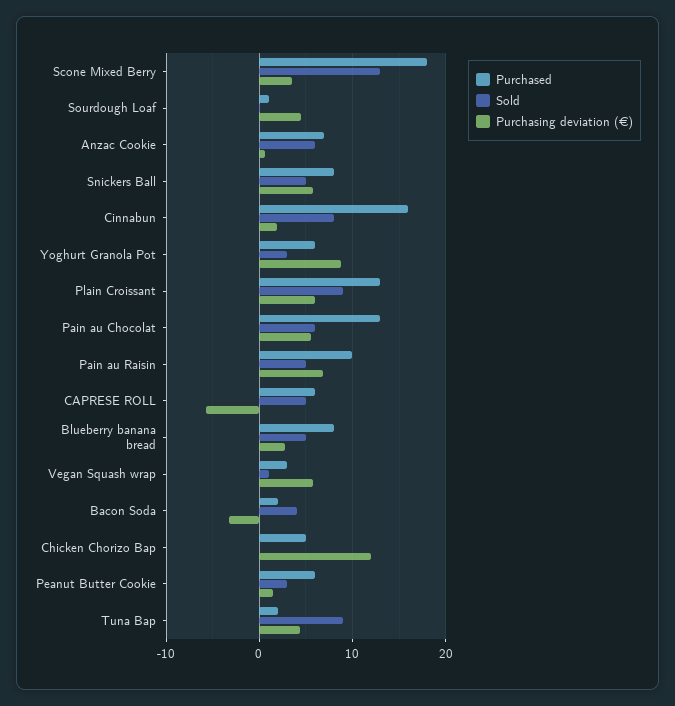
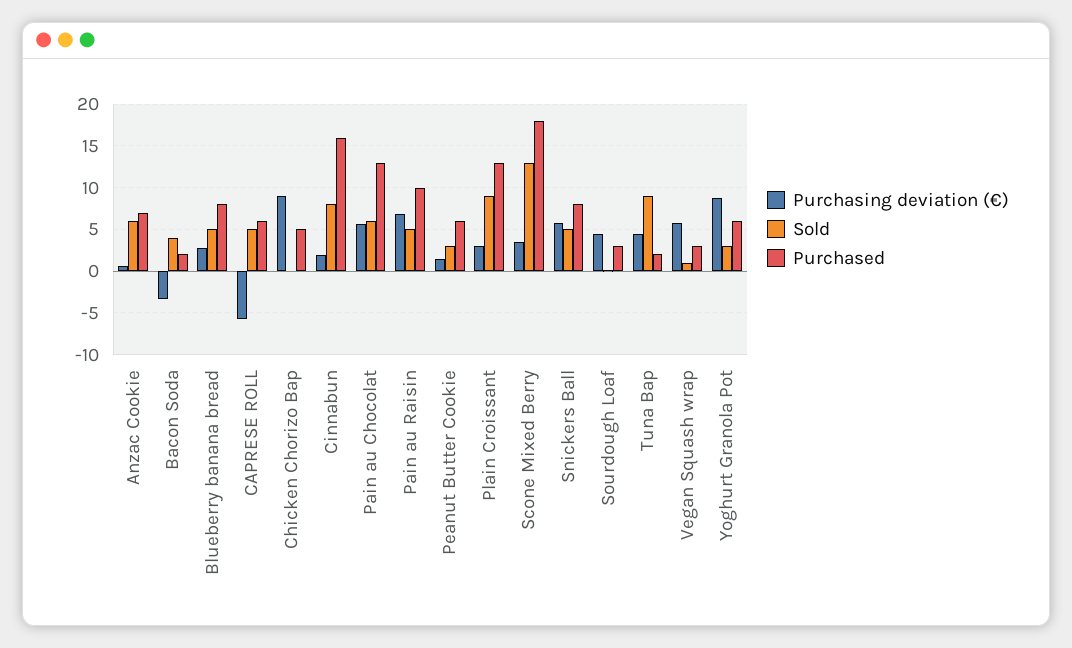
  {
    "Purchased": {
      "Scone Mixed Berry": 18,
-     "Sourdough Loaf": 1,
+     "Sourdough Loaf": 3,
      "Anzac Cookie": 7,
      "Snickers Ball": 8,
      "Cinnabun": 16,
      "Yoghurt Granola Pot": 6,
      "Plain Croissant": 13,
      "Pain au Chocolat": 13,
      "Pain au Raisin": 10,
      "CAPRESE ROLL": 6,
      "Blueberry banana bread": 8,
      "Vegan Squash wrap": 3,
      "Bacon Soda": 2,
      "Chicken Chorizo Bap": 5,
      "Peanut Butter Cookie": 6,
      "Tuna Bap": 2
    },
    "Sold": {
      "Scone Mixed Berry": 13,
      "Sourdough Loaf": 0,
      "Anzac Cookie": 6,
      "Snickers Ball": 5,
      "Cinnabun": 8,
      "Yoghurt Granola Pot": 3,
      "Plain Croissant": 9,
      "Pain au Chocolat": 6,
      "Pain au Raisin": 5,
      "CAPRESE ROLL": 5,
      "Blueberry banana bread": 5,
      "Vegan Squash wrap": 1,
      "Bacon Soda": 4,
      "Chicken Chorizo Bap": 0,
      "Peanut Butter Cookie": 3,
      "Tuna Bap": 9
    },
    "Purchasing deviation (€)": {
      "Scone Mixed Berry": 4,
      "Sourdough Loaf": 4,
      "Anzac Cookie": 1,
      "Snickers Ball": 6,
      "Cinnabun": 2,
      "Yoghurt Granola Pot": 9,
-     "Plain Croissant": 6,
+     "Plain Croissant": 3,
      "Pain au Chocolat": 6,
      "Pain au Raisin": 7,
      "CAPRESE ROLL": -6,
      "Blueberry banana bread": 3,
      "Vegan Squash wrap": 6,
      "Bacon Soda": -3,
-     "Chicken Chorizo Bap": 12,
+     "Chicken Chorizo Bap": 9,
      "Peanut Butter Cookie": 2,
      "Tuna Bap": 4
    }
  }

